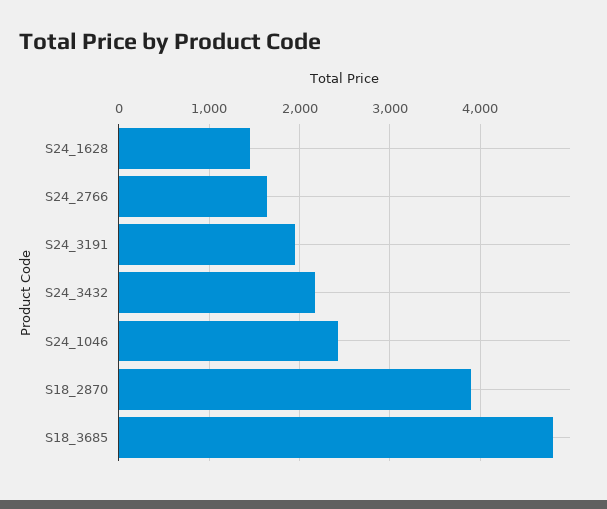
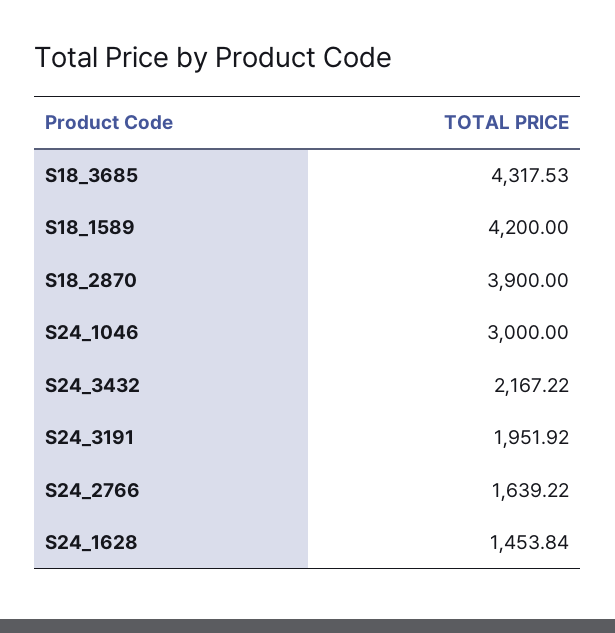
  {
    "S24_1628": 1453.84,
    "S24_2766": 1639.22,
    "S24_3191": 1951.92,
    "S24_3432": 2167.22,
-   "S24_1046": 2400,
+   "S24_1046": 3000,
    "S18_2870": 3900,
-   "S18_3685": 4800
+   "S18_3685": 4317.53,
+   "S18_1589": 4200
  }

